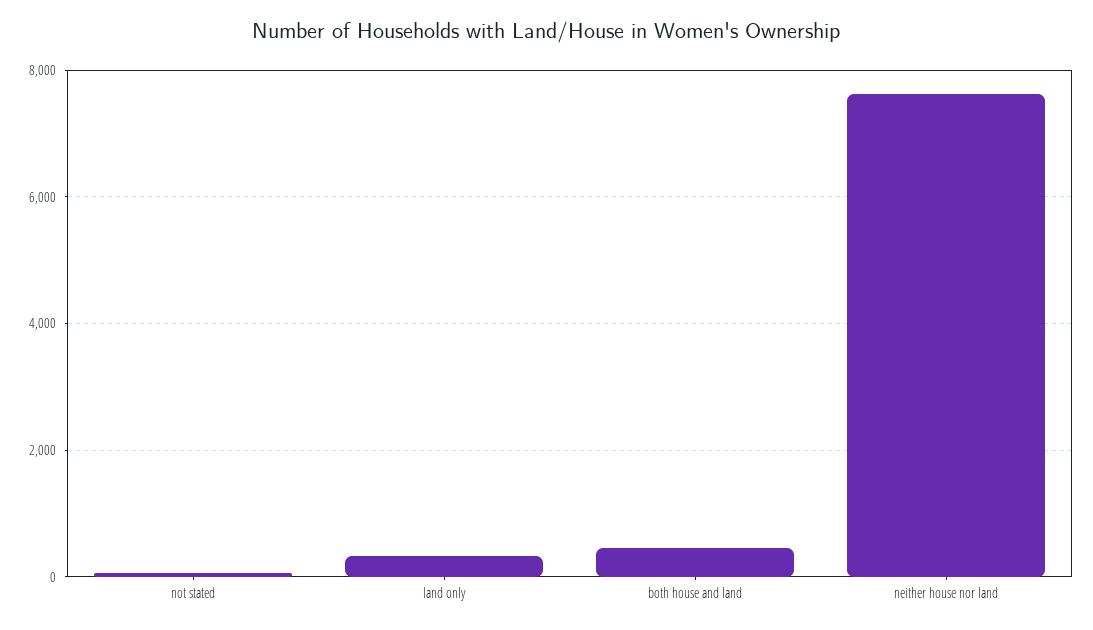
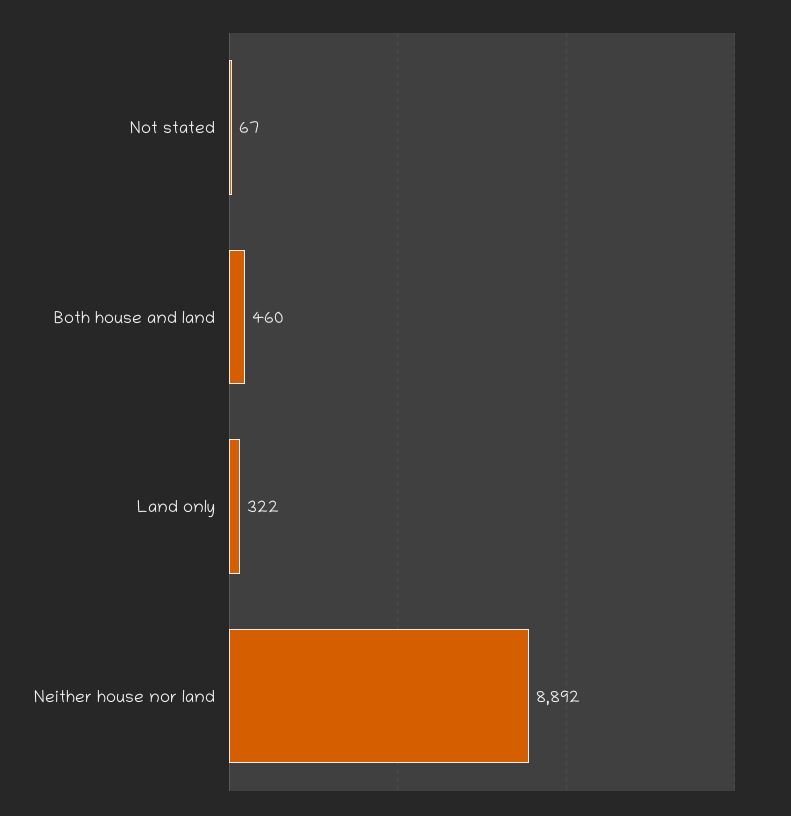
  {
    "not stated": 67,
    "land only": 322,
    "both house and land": 460,
-   "neither house nor land": 7600
+   "neither house nor land": 8892
  }

